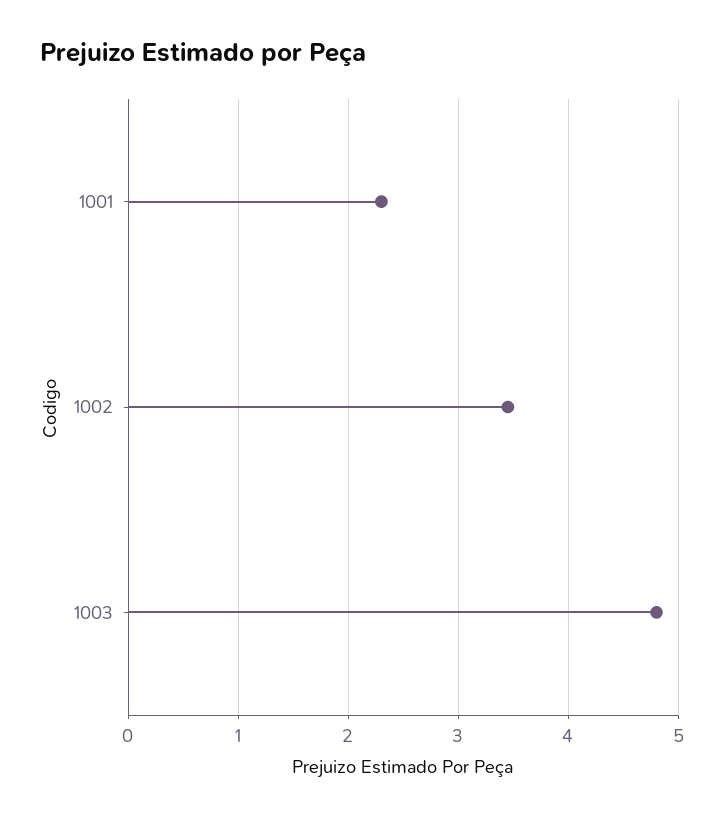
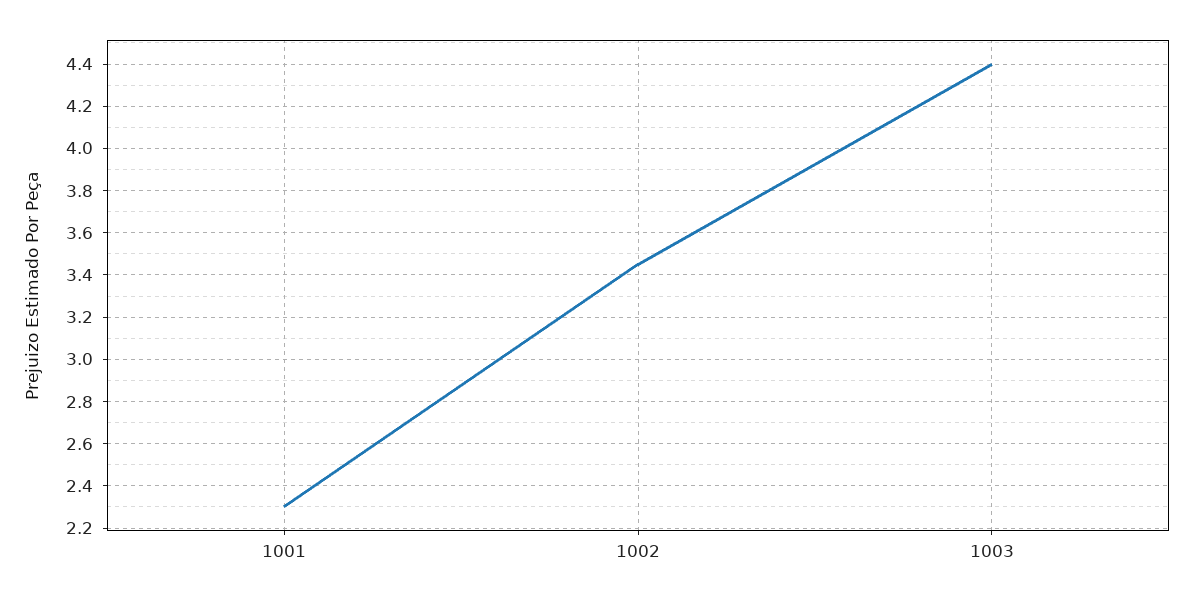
  {
    "1001": 2.3,
    "1002": 3.45,
-   "1003": 4.8
+   "1003": 4.4
  }

